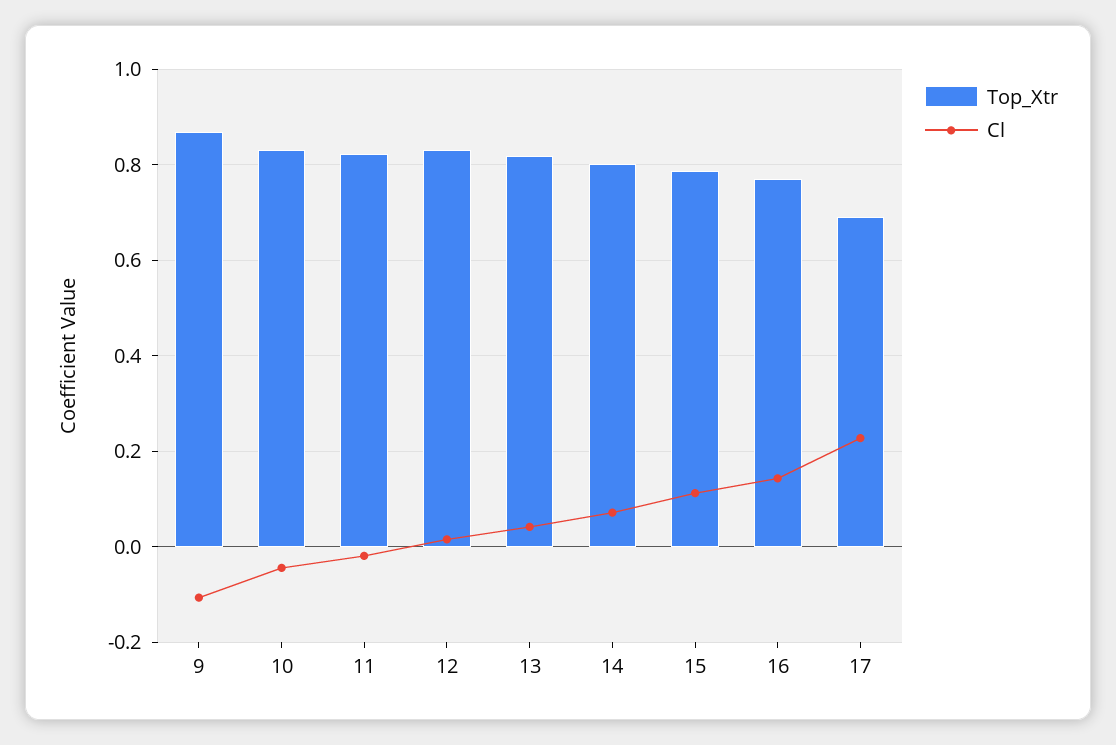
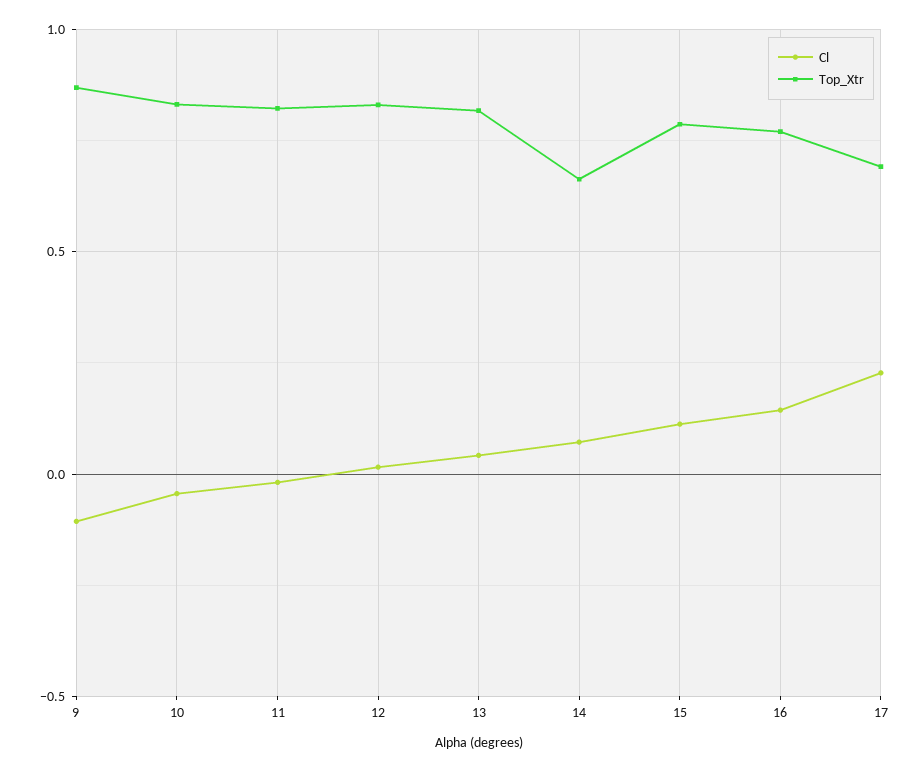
  {
    "Top_Xtr": {
      "9": 0.86,
      "10": 0.84,
      "11": 0.82,
      "12": 0.84,
      "13": 0.82,
-     "14": 0.8,
+     "14": 0.65,
      "15": 0.78,
      "16": 0.76,
      "17": 0.7
    },
    "Cl": {
      "9": -0.1,
      "10": -0.04,
      "11": -0.02,
      "12": 0.02,
      "13": 0.04,
      "14": 0.08,
      "15": 0.12,
      "16": 0.14,
      "17": 0.22
    }
  }

